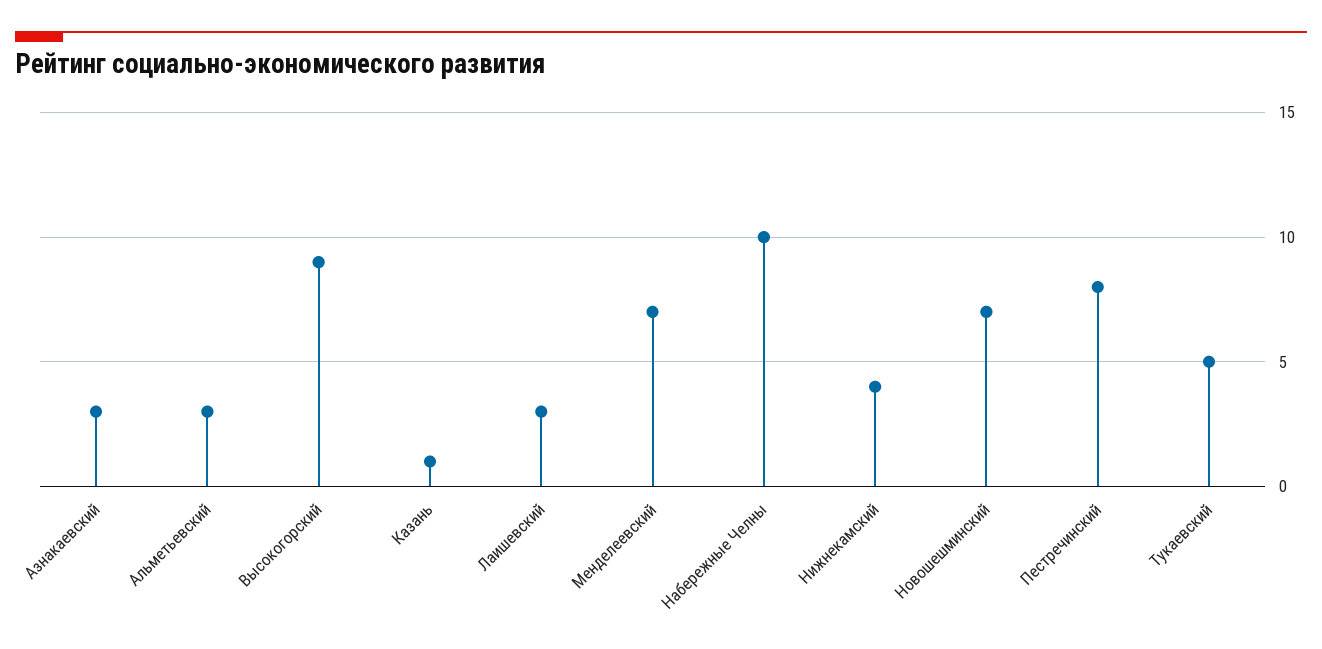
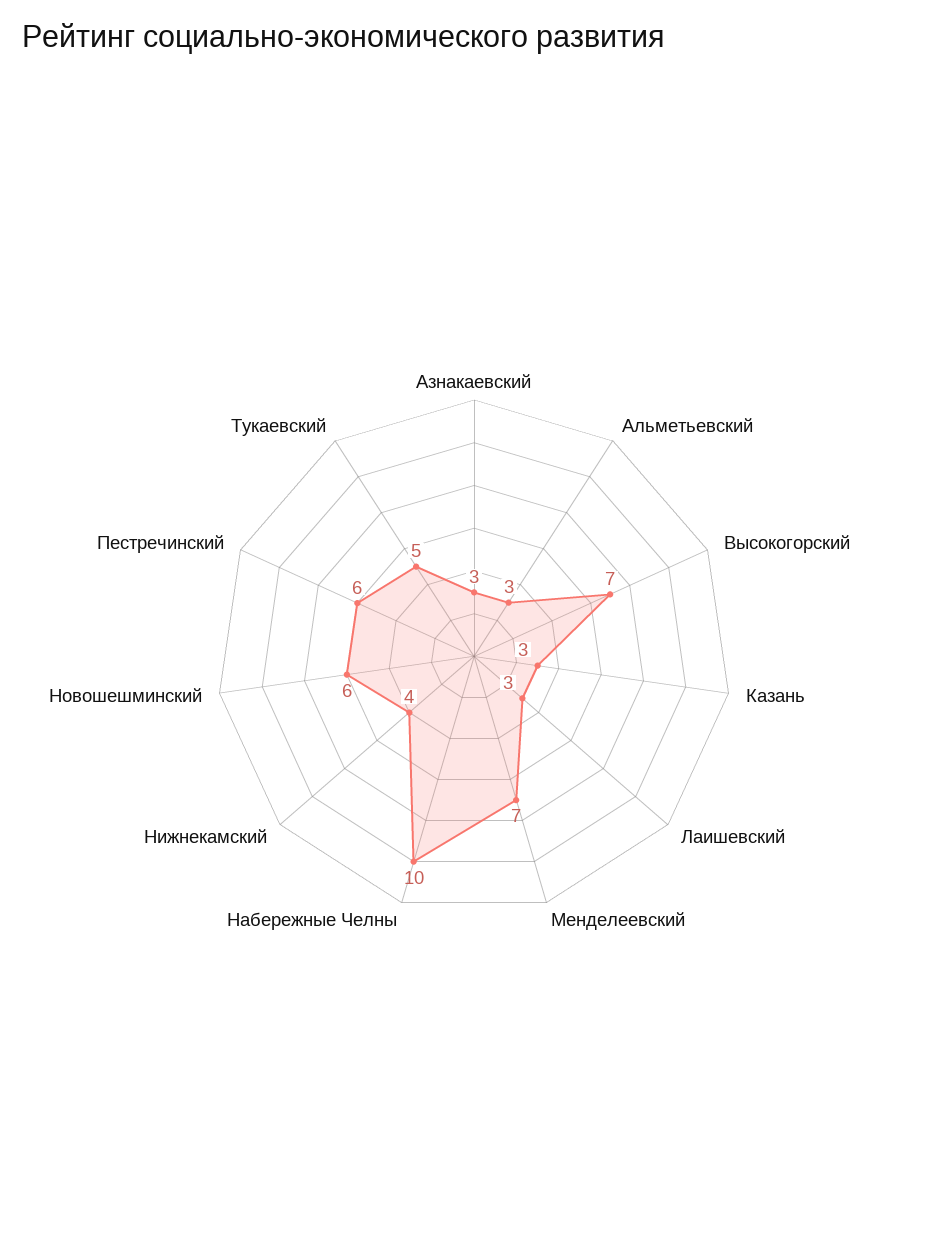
  {
    "Азнакаевский": 3,
    "Альметьевский": 3,
-   "Высокогорский": 9,
+   "Высокогорский": 7,
-   "Казань": 1,
+   "Казань": 3,
    "Лаишевский": 3,
    "Менделеевский": 7,
    "Набережные Челны": 10,
    "Нижнекамский": 4,
-   "Новошешминский": 7,
+   "Новошешминский": 6,
-   "Пестречинский": 8,
+   "Пестречинский": 6,
    "Тукаевский": 5
  }

